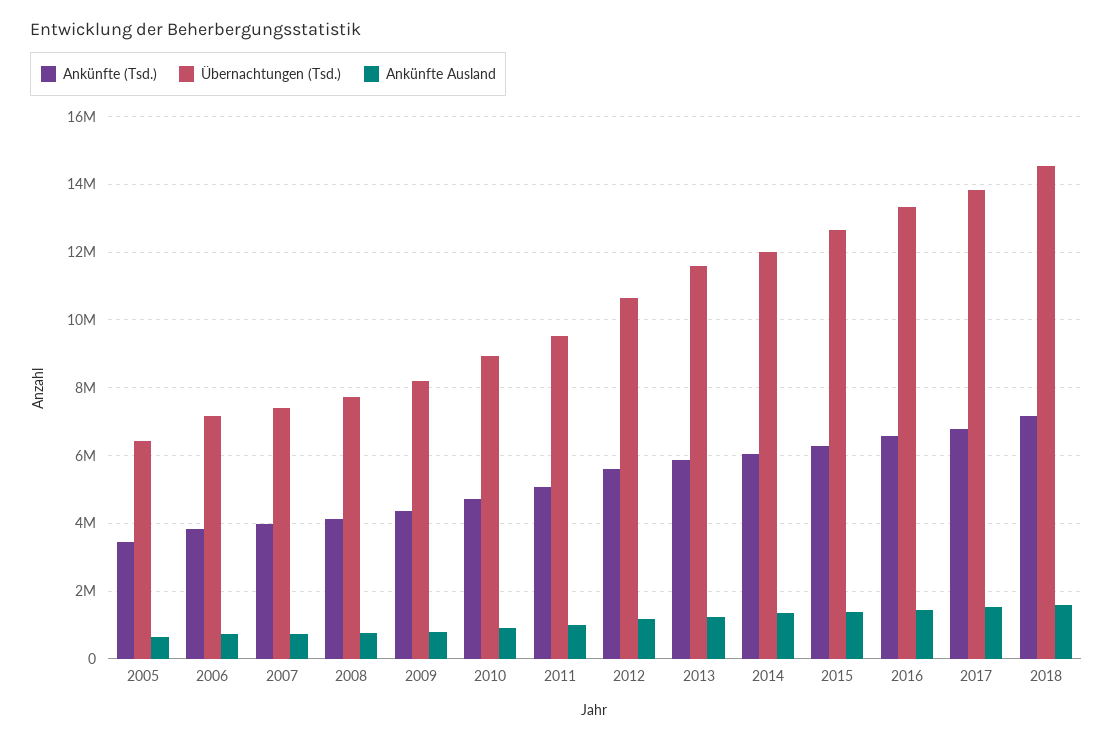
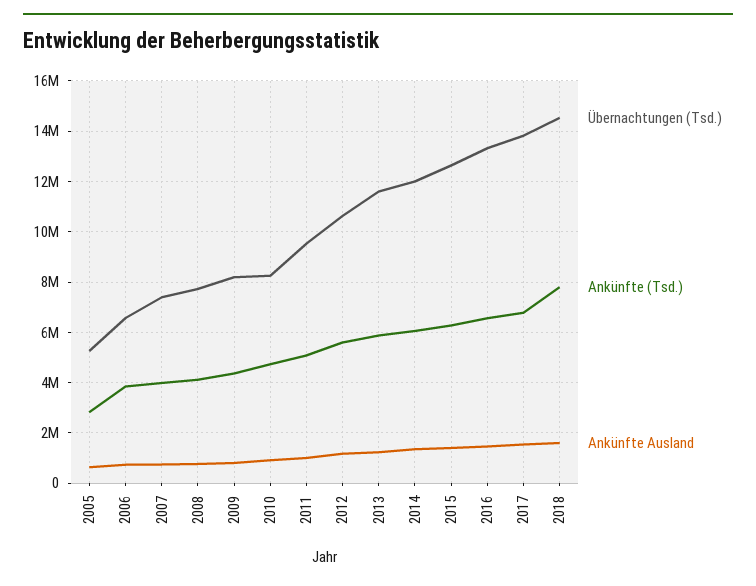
  {
    "Ankünfte (Tsd.)": {
-     "2005": 3400000,
+     "2005": 2750000,
      "2006": 3800000,
      "2007": 4000000,
      "2008": 4200000,
      "2009": 4400000,
      "2010": 4800000,
      "2011": 5000000,
      "2012": 5600000,
      "2013": 5800000,
      "2014": 6000000,
      "2015": 6200000,
      "2016": 6600000,
      "2017": 6800000,
-     "2018": 7200000
+     "2018": 7750000
    },
    "Übernachtungen (Tsd.)": {
-     "2005": 6400000,
+     "2005": 5250000,
-     "2006": 7200000,
+     "2006": 6500000,
      "2007": 7400000,
      "2008": 7800000,
      "2009": 8200000,
-     "2010": 9000000,
+     "2010": 8250000,
      "2011": 9600000,
      "2012": 10600000,
      "2013": 11600000,
      "2014": 12000000,
      "2015": 12600000,
      "2016": 13400000,
      "2017": 13800000,
      "2018": 14600000
    },
    "Ankünfte Ausland": {
      "2005": 600000,
      "2006": 800000,
      "2007": 800000,
      "2008": 800000,
      "2009": 800000,
      "2010": 1000000,
      "2011": 1000000,
      "2012": 1200000,
      "2013": 1200000,
      "2014": 1400000,
      "2015": 1400000,
      "2016": 1400000,
      "2017": 1600000,
      "2018": 1600000
    }
  }

